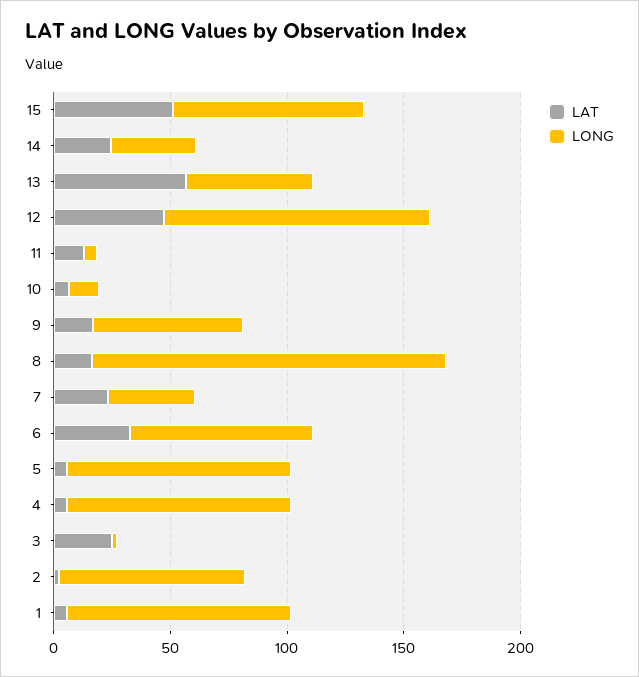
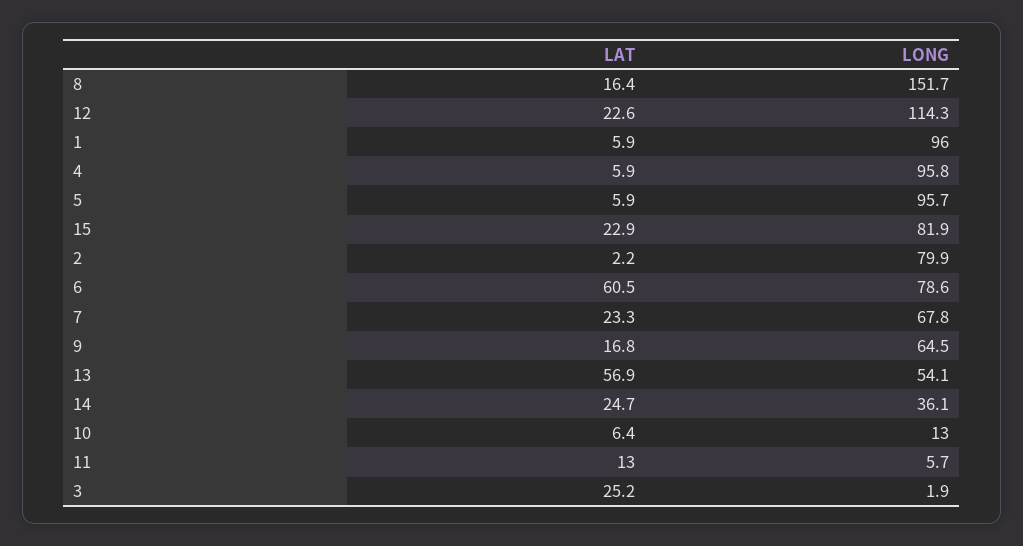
  {
    "LAT": {
-     "15": 50,
+     "15": 22.9,
      "14": 24.7,
      "13": 56.9,
-     "12": 50,
+     "12": 22.6,
      "11": 13,
      "10": 6.4,
      "9": 16.8,
      "8": 16.4,
      "7": 23.3,
-     "6": 30,
+     "6": 60.5,
      "5": 5.9,
      "4": 5.9,
      "3": 25.2,
      "2": 2.2,
      "1": 5.9
    },
    "LONG": {
      "15": 81.9,
      "14": 36.1,
      "13": 54.1,
      "12": 114.3,
      "11": 5.7,
      "10": 13,
      "9": 64.5,
      "8": 151.7,
-     "7": 40,
+     "7": 67.8,
      "6": 78.6,
      "5": 95.7,
      "4": 95.8,
      "3": 1.9,
      "2": 79.9,
      "1": 96
    }
  }

